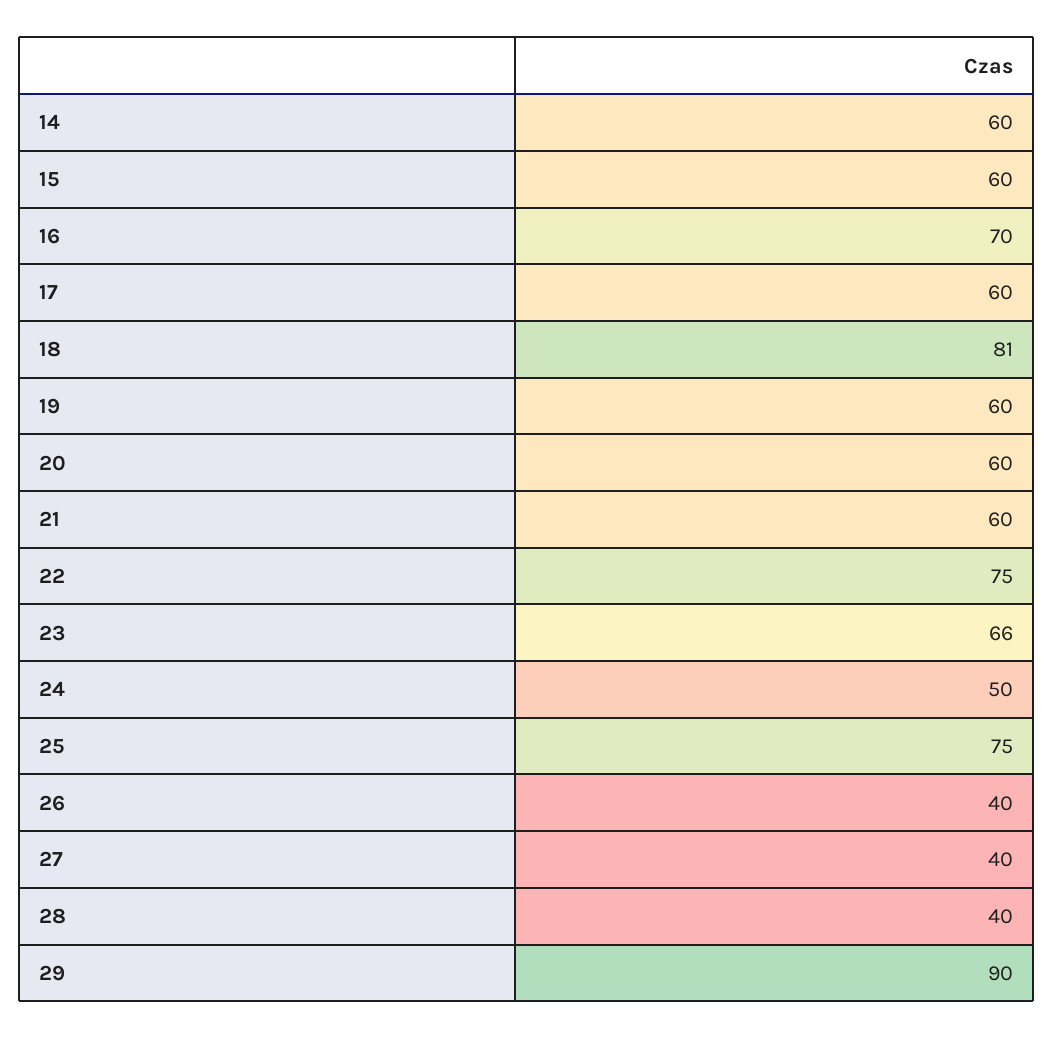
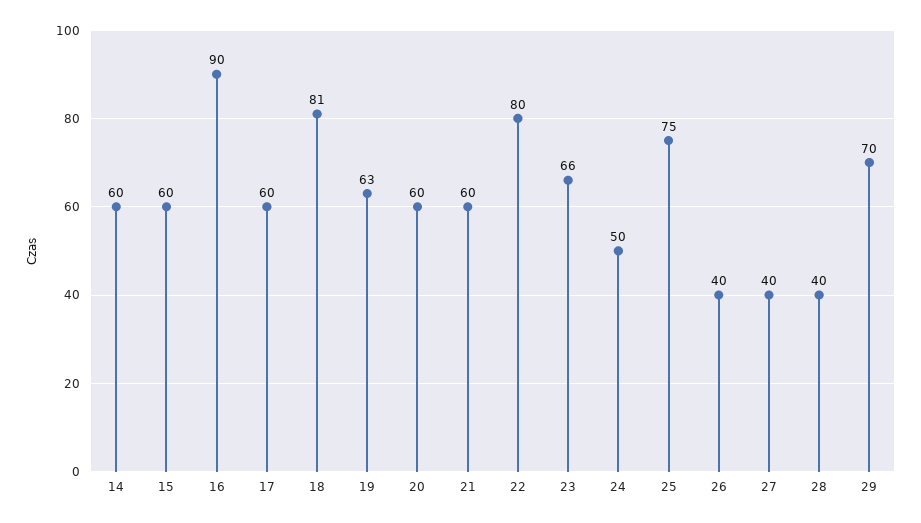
  {
    "14": 60,
    "15": 60,
-   "16": 70,
+   "16": 90,
    "17": 60,
    "18": 81,
-   "19": 60,
+   "19": 63,
    "20": 60,
    "21": 60,
-   "22": 75,
+   "22": 80,
    "23": 66,
    "24": 50,
    "25": 75,
    "26": 40,
    "27": 40,
    "28": 40,
-   "29": 90
+   "29": 70
  }

